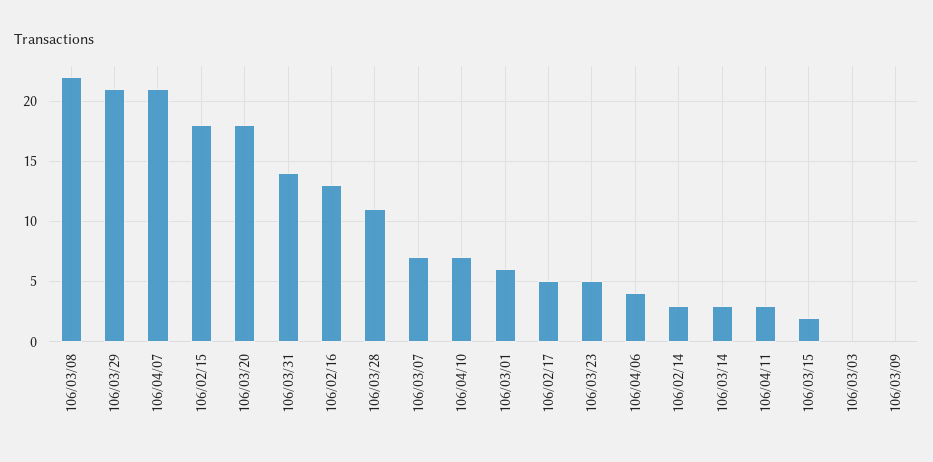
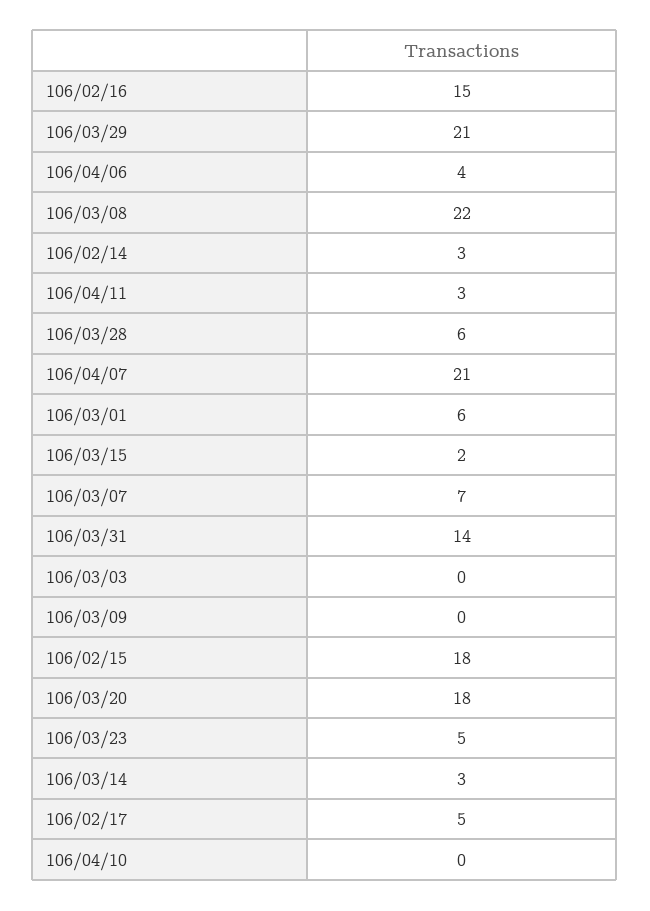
  {
    "106/03/08": 22,
    "106/03/29": 21,
    "106/04/07": 21,
    "106/02/15": 18,
    "106/03/20": 18,
    "106/03/31": 14,
-   "106/02/16": 13,
+   "106/02/16": 15,
-   "106/03/28": 11,
+   "106/03/28": 6,
    "106/03/07": 7,
-   "106/04/10": 7,
+   "106/04/10": 0,
    "106/03/01": 6,
    "106/02/17": 5,
    "106/03/23": 5,
    "106/04/06": 4,
    "106/02/14": 3,
    "106/03/14": 3,
    "106/04/11": 3,
    "106/03/15": 2,
    "106/03/03": 0,
    "106/03/09": 0
  }

